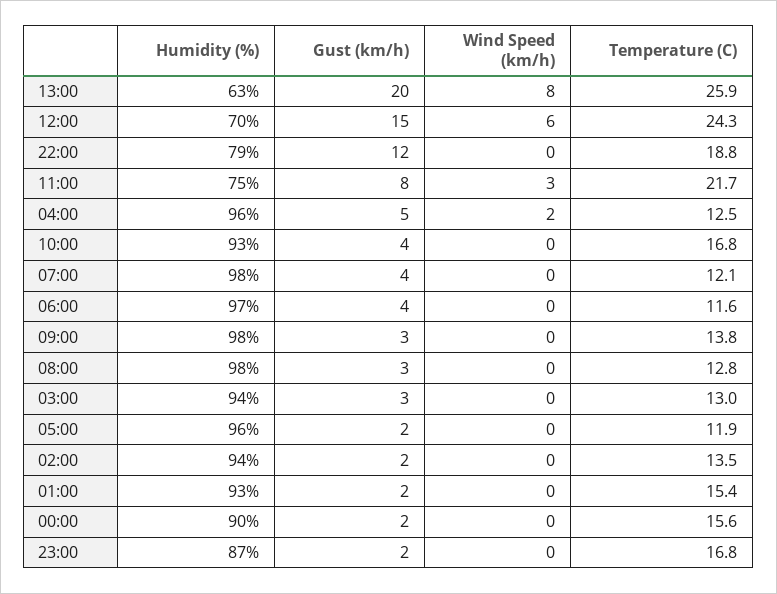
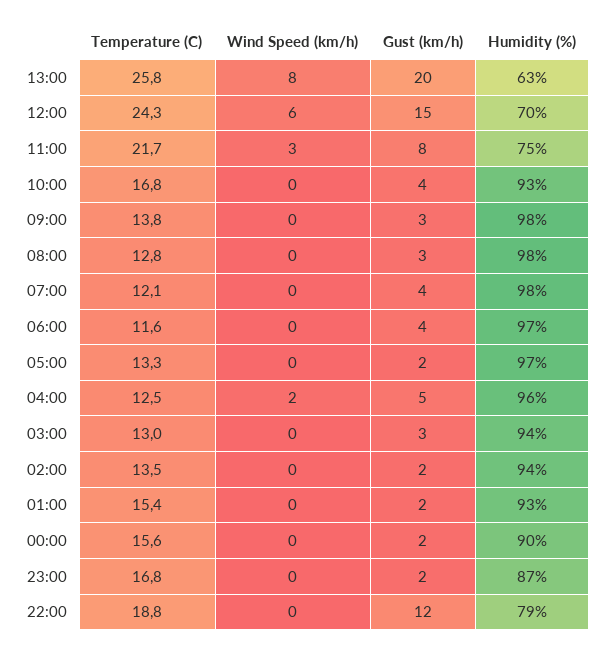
  {
    "Humidity (%)": {
      "13:00": 63,
      "12:00": 70,
      "22:00": 79,
      "11:00": 75,
      "04:00": 96,
      "10:00": 93,
      "07:00": 98,
      "06:00": 97,
      "09:00": 98,
      "08:00": 98,
      "03:00": 94,
-     "05:00": 96,
+     "05:00": 97,
      "02:00": 94,
      "01:00": 93,
      "00:00": 90,
      "23:00": 87
    },
    "Gust (km/h)": {
      "13:00": 20,
      "12:00": 15,
      "22:00": 12,
      "11:00": 8,
      "04:00": 5,
      "10:00": 4,
      "07:00": 4,
      "06:00": 4,
      "09:00": 3,
      "08:00": 3,
      "03:00": 3,
      "05:00": 2,
      "02:00": 2,
      "01:00": 2,
      "00:00": 2,
      "23:00": 2
    },
    "Wind Speed (km/h)": {
      "13:00": 8,
      "12:00": 6,
      "22:00": 0,
      "11:00": 3,
      "04:00": 2,
      "10:00": 0,
      "07:00": 0,
      "06:00": 0,
      "09:00": 0,
      "08:00": 0,
      "03:00": 0,
      "05:00": 0,
      "02:00": 0,
      "01:00": 0,
      "00:00": 0,
      "23:00": 0
    },
    "Temperature (C)": {
-     "13:00": 25.9,
+     "13:00": 25.8,
      "12:00": 24.3,
      "22:00": 18.8,
      "11:00": 21.7,
      "04:00": 12.5,
      "10:00": 16.8,
      "07:00": 12.1,
      "06:00": 11.6,
      "09:00": 13.8,
      "08:00": 12.8,
      "03:00": 13,
-     "05:00": 11.9,
+     "05:00": 13.3,
      "02:00": 13.5,
      "01:00": 15.4,
      "00:00": 15.6,
      "23:00": 16.8
    }
  }

